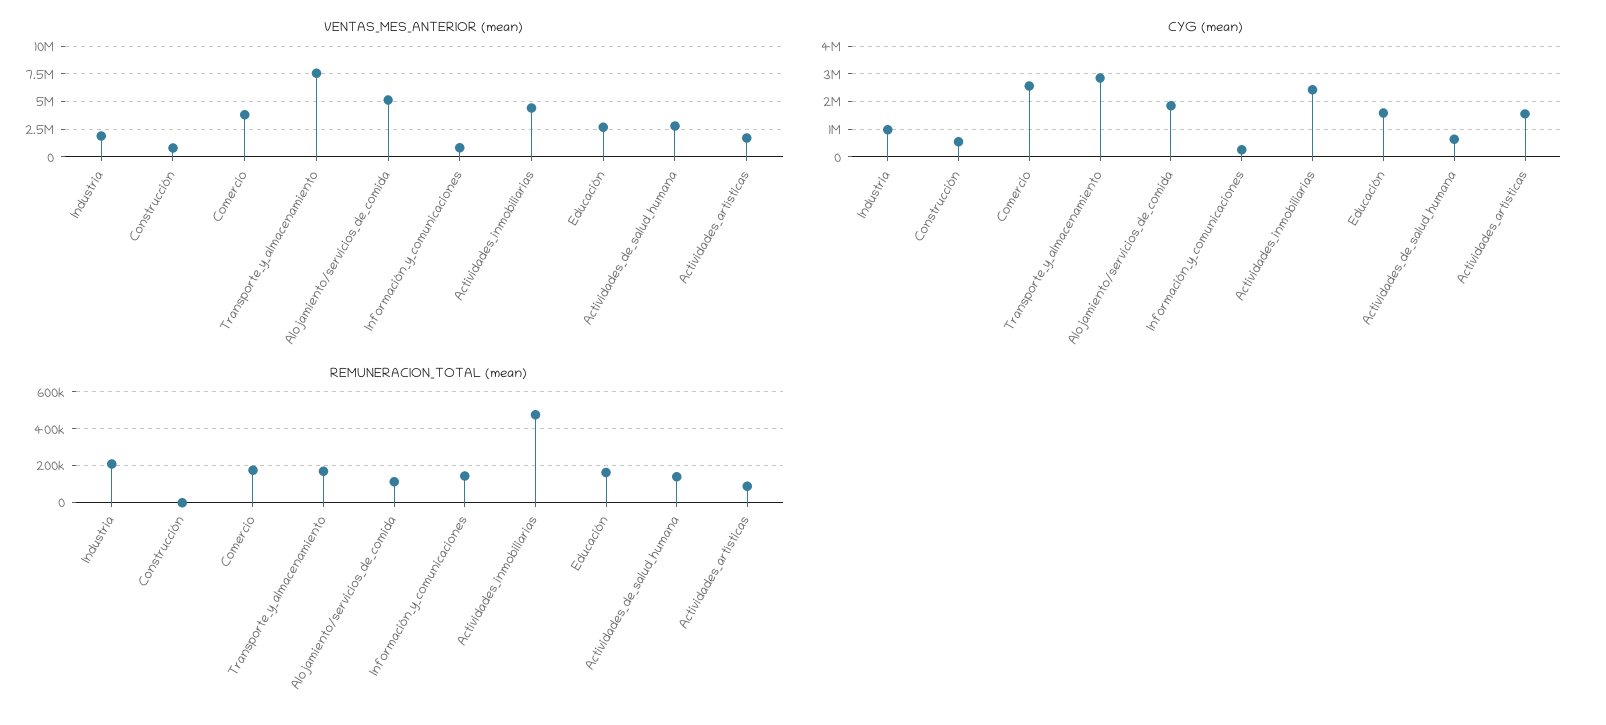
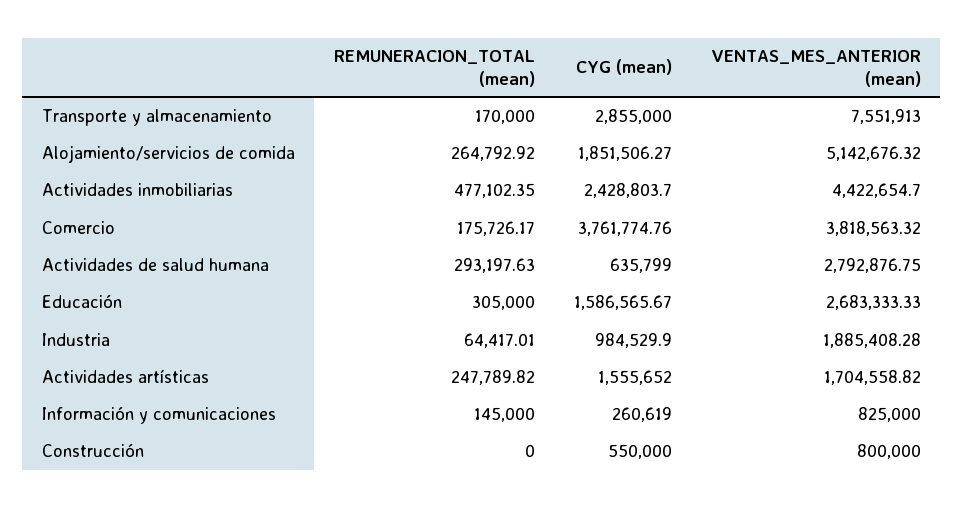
  {
    "VENTAS_MES_ANTERIOR (mean)": {
      "Industria": 1885408.28,
      "Construcción": 800000,
      "Comercio": 3818563.32,
      "Transporte_y_almacenamiento": 7551913,
      "Alojamiento/servicios_de_comida": 5142676.32,
      "Información_y_comunicaciones": 825000,
      "Actividades_inmobiliarias": 4422654.7,
      "Educación": 2683333.33,
      "Actividades_de_salud_humana": 2792876.75,
      "Actividades_artísticas": 1704558.82
    },
    "CYG (mean)": {
      "Industria": 984529.9,
      "Construcción": 550000,
-     "Comercio": 2500000,
+     "Comercio": 3761774.76,
      "Transporte_y_almacenamiento": 2855000,
      "Alojamiento/servicios_de_comida": 1851506.27,
      "Información_y_comunicaciones": 260619,
      "Actividades_inmobiliarias": 2428803.7,
      "Educación": 1586565.67,
      "Actividades_de_salud_humana": 635799,
      "Actividades_artísticas": 1555652
    },
    "REMUNERACION_TOTAL (mean)": {
-     "Industria": 200000,
+     "Industria": 64417.01,
      "Construcción": 0,
      "Comercio": 175726.17,
      "Transporte_y_almacenamiento": 170000,
-     "Alojamiento/servicios_de_comida": 100000,
+     "Alojamiento/servicios_de_comida": 264792.92,
      "Información_y_comunicaciones": 145000,
      "Actividades_inmobiliarias": 477102.35,
-     "Educación": 150000,
+     "Educación": 305000,
-     "Actividades_de_salud_humana": 150000,
+     "Actividades_de_salud_humana": 293197.63,
-     "Actividades_artísticas": 100000
+     "Actividades_artísticas": 247789.82
    }
  }

